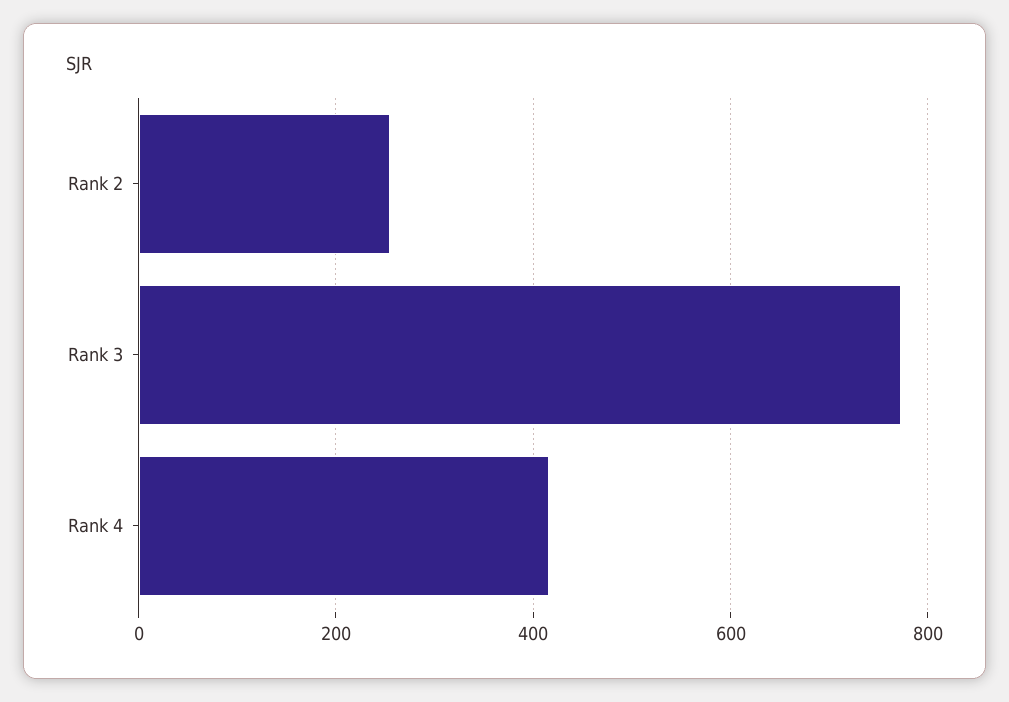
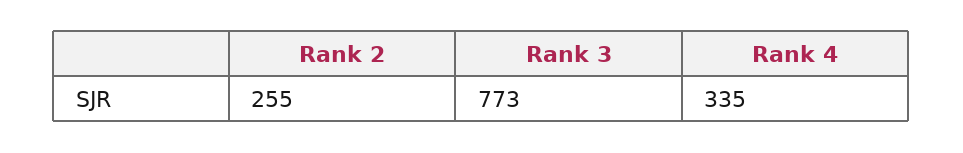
  {
    "Rank 2": 255,
    "Rank 3": 773,
-   "Rank 4": 420
+   "Rank 4": 335
  }

